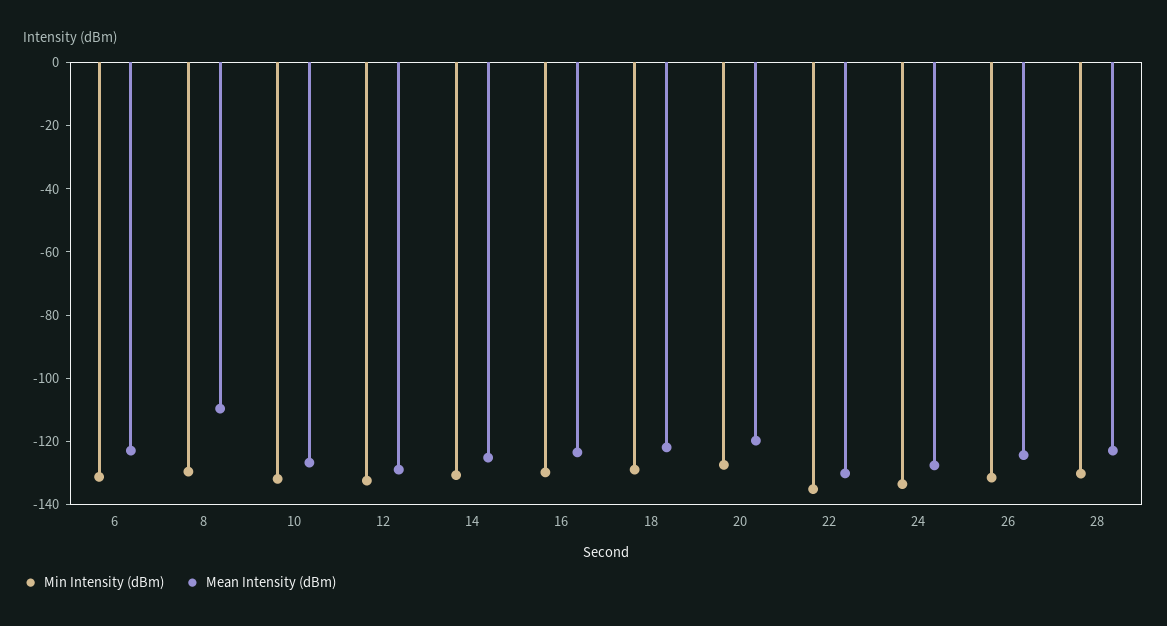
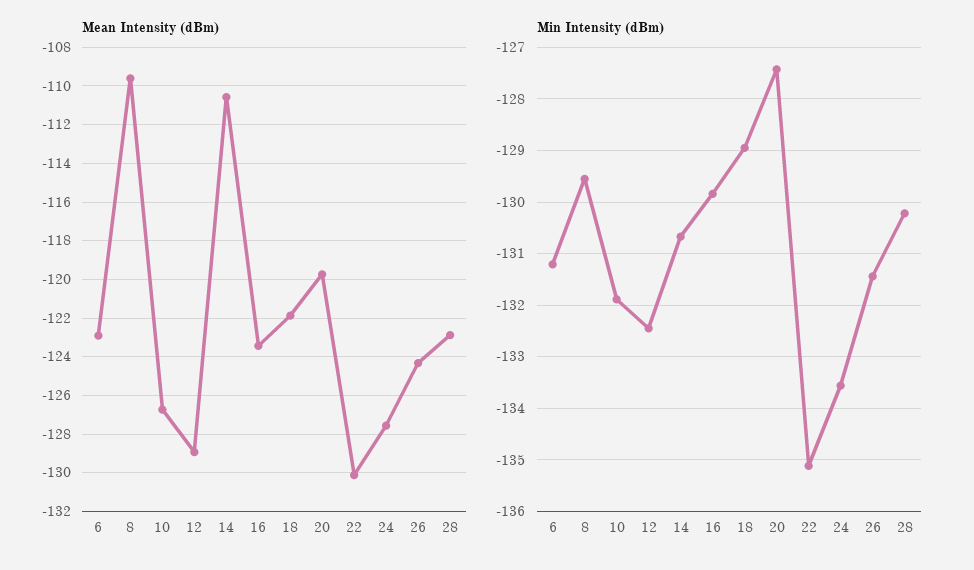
  {
    "Min Intensity (dBm)": {
      "6": -131.2,
      "8": -129.6,
      "10": -131.8,
      "12": -132.4,
      "14": -130.6,
      "16": -129.8,
      "18": -129,
      "20": -127.4,
      "22": -135.2,
      "24": -133.6,
      "26": -131.4,
      "28": -130.2
    },
    "Mean Intensity (dBm)": {
      "6": -123,
      "8": -109.5,
      "10": -126.5,
      "12": -129,
-     "14": -125,
+     "14": -110.5,
      "16": -123.5,
      "18": -122,
      "20": -119.5,
      "22": -130,
      "24": -127.5,
      "26": -124.5,
      "28": -123
    }
  }

